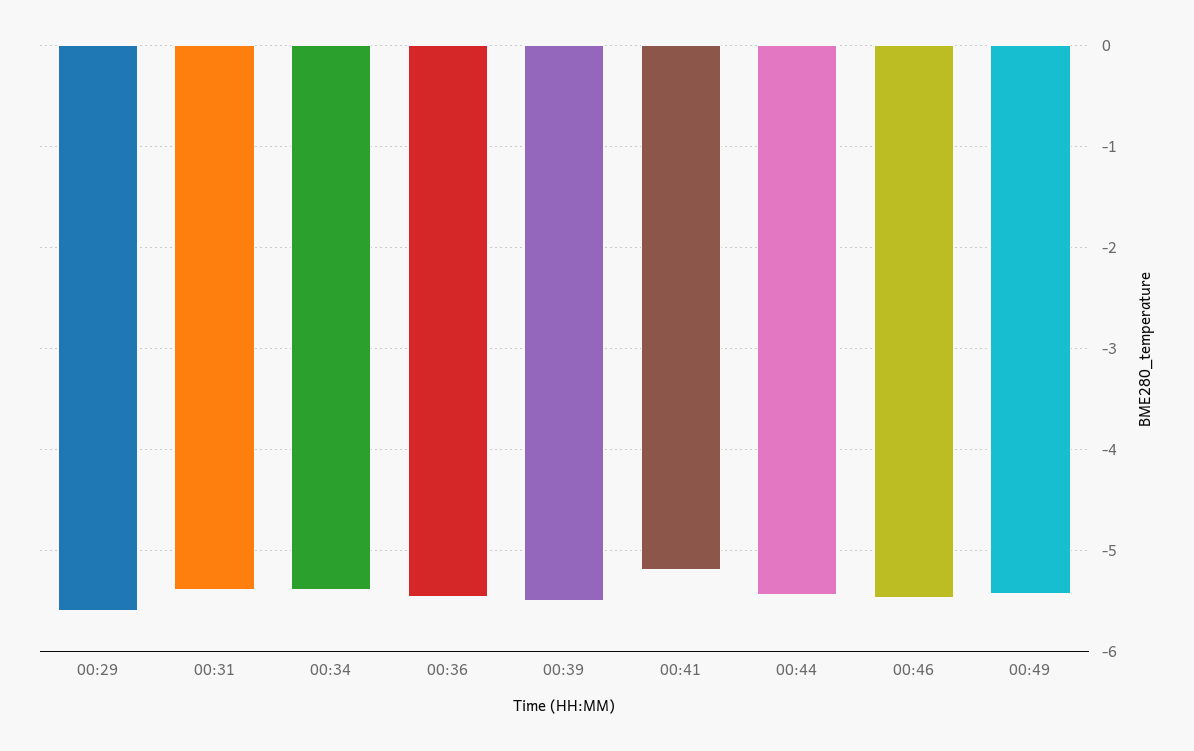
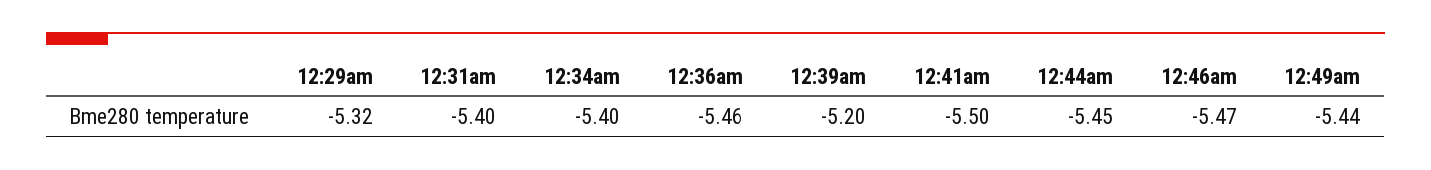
  {
-   "00:29": -5.6,
+   "00:29": -5.32,
    "00:31": -5.4,
    "00:34": -5.4,
    "00:36": -5.46,
-   "00:39": -5.5,
+   "00:39": -5.2,
-   "00:41": -5.2,
+   "00:41": -5.5,
    "00:44": -5.45,
    "00:46": -5.47,
    "00:49": -5.44
  }

